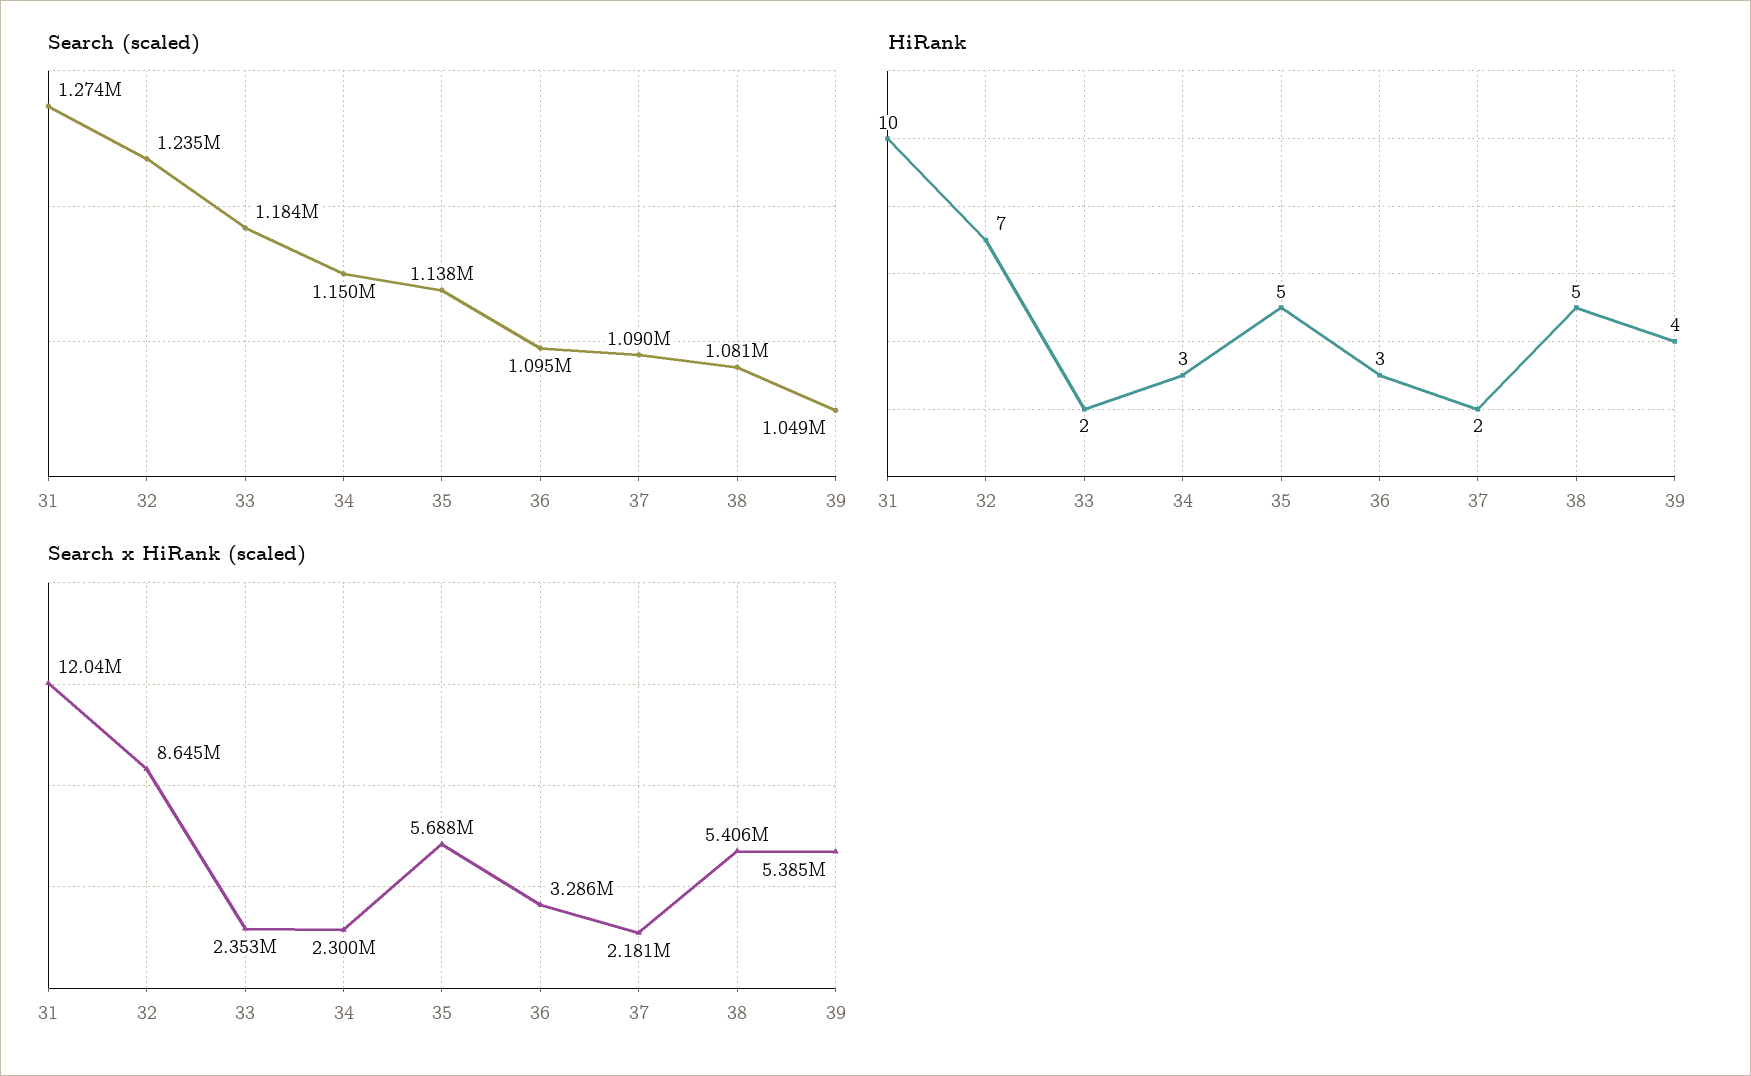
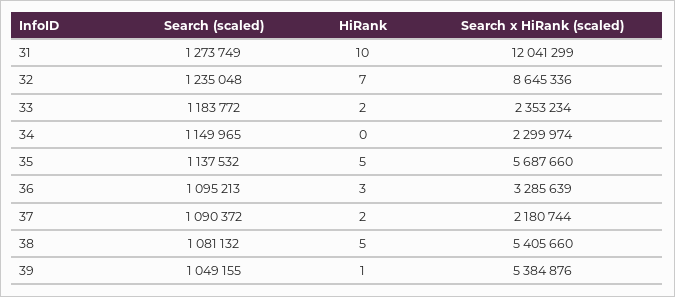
  {
    "Search (scaled)": {
      "31": 1273749,
      "32": 1235048,
      "33": 1183772,
      "34": 1149965,
      "35": 1137532,
      "36": 1095213,
      "37": 1090372,
      "38": 1081132,
      "39": 1049155
    },
    "HiRank": {
      "31": 10,
      "32": 7,
      "33": 2,
-     "34": 3,
+     "34": 0,
      "35": 5,
      "36": 3,
      "37": 2,
      "38": 5,
-     "39": 4
+     "39": 1
    },
    "Search x HiRank (scaled)": {
      "31": 12041299,
      "32": 8645336,
      "33": 2353234,
      "34": 2299974,
      "35": 5687660,
      "36": 3285639,
      "37": 2180744,
      "38": 5405660,
      "39": 5384876
    }
  }

